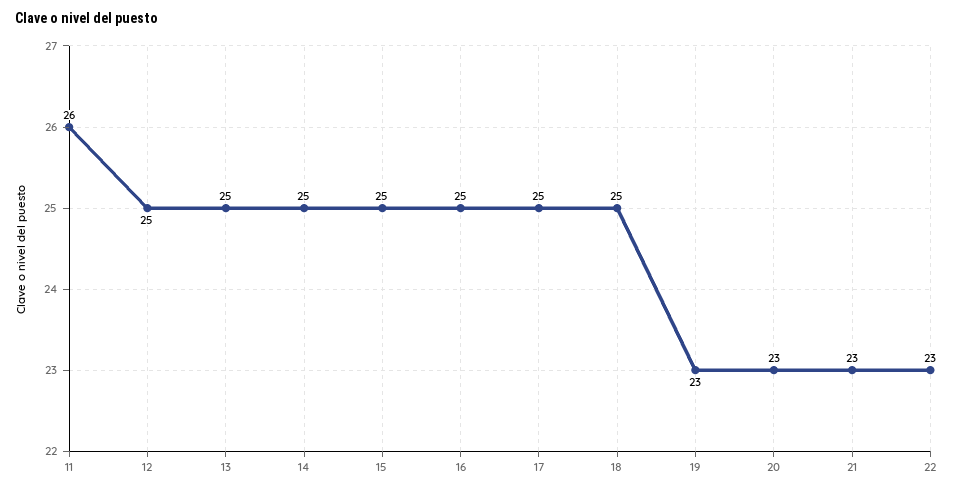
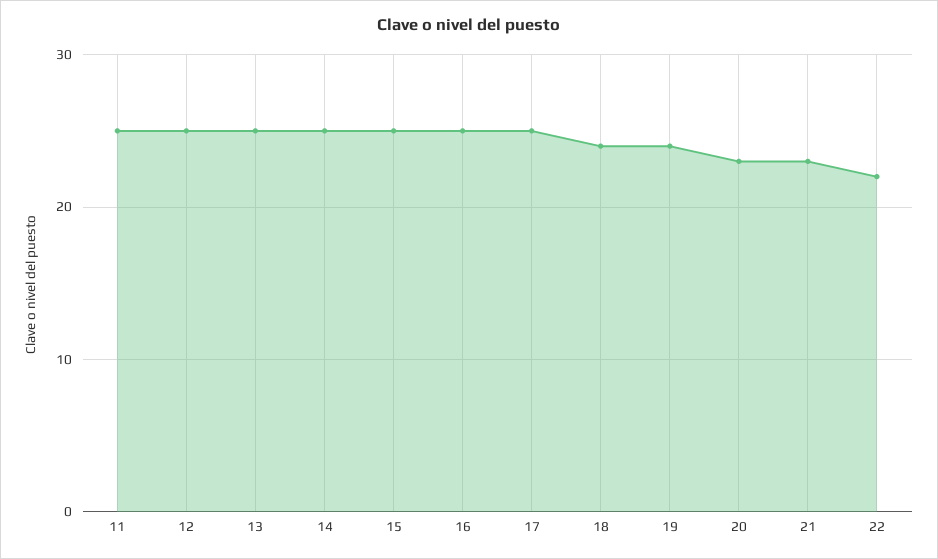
  {
-   "11": 26,
+   "11": 25,
    "12": 25,
    "13": 25,
    "14": 25,
    "15": 25,
    "16": 25,
    "17": 25,
-   "18": 25,
+   "18": 24,
-   "19": 23,
+   "19": 24,
    "20": 23,
    "21": 23,
-   "22": 23
+   "22": 22
  }

